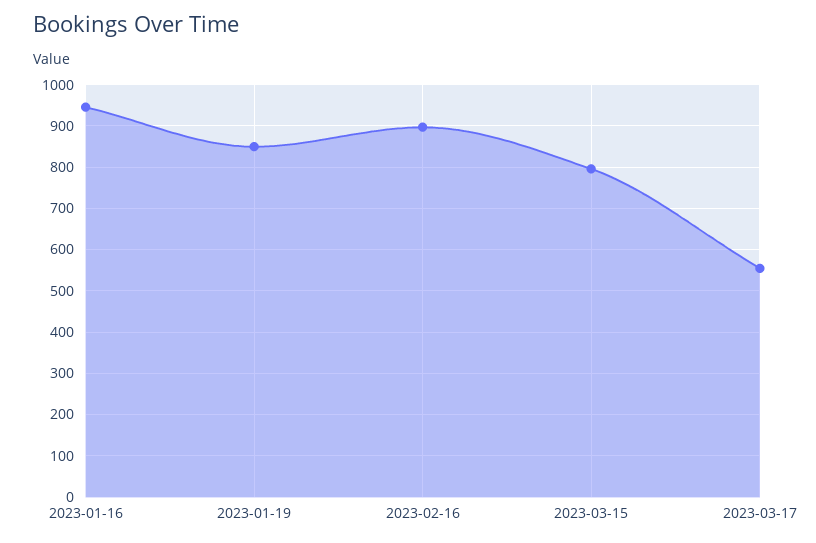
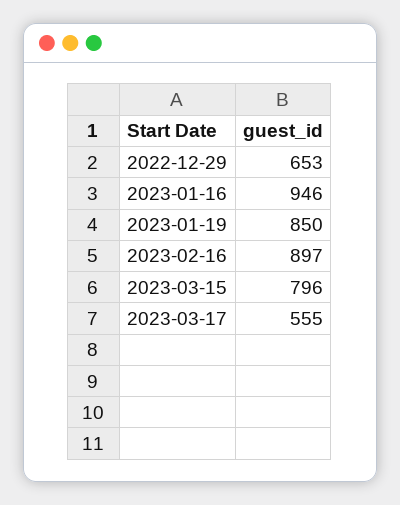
  {
    "2023-01-16": 946,
    "2023-01-19": 850,
    "2023-02-16": 897,
    "2023-03-15": 796,
-   "2023-03-17": 555
+   "2023-03-17": 555,
+   "2022-12-29": 653
  }

